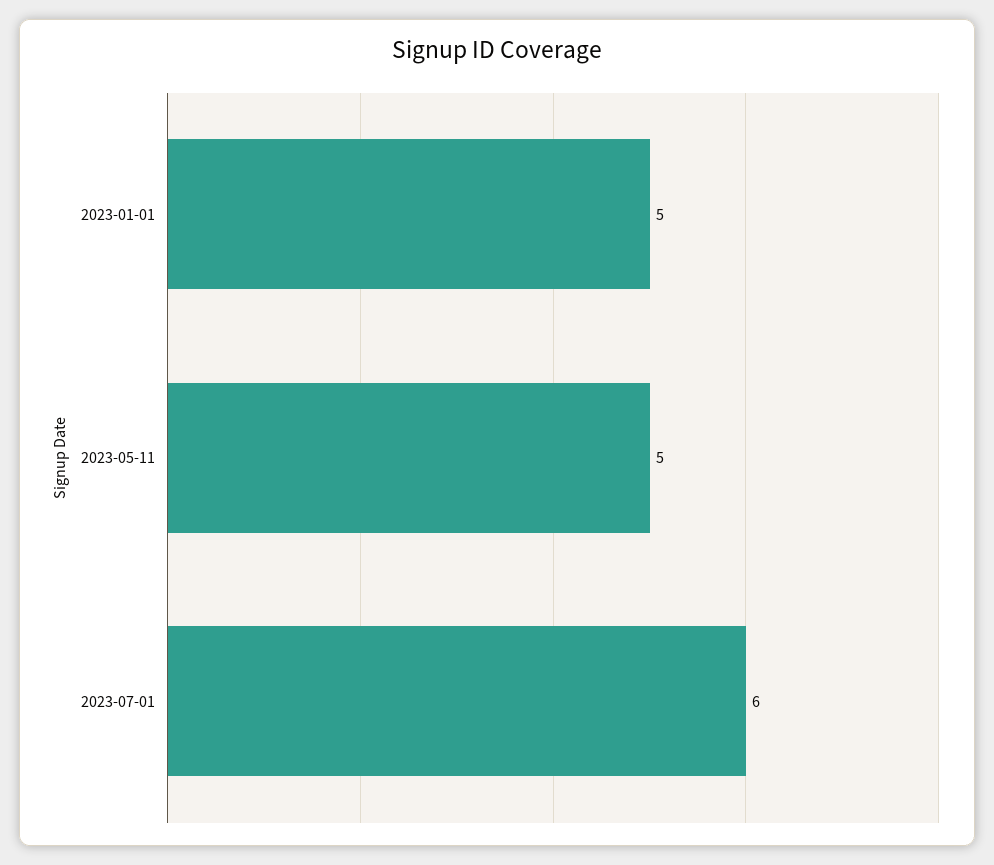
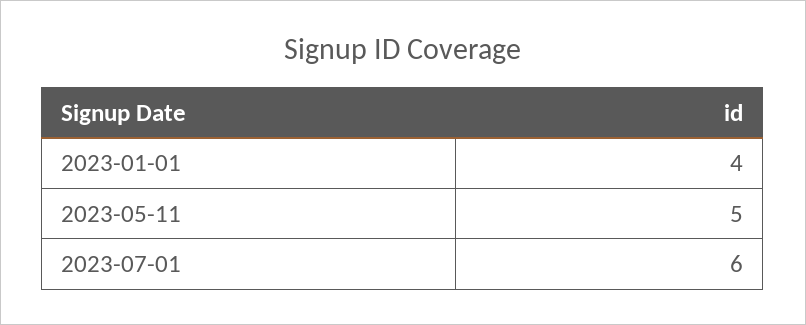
  {
-   "2023-01-01": 5,
+   "2023-01-01": 4,
    "2023-05-11": 5,
    "2023-07-01": 6
  }

